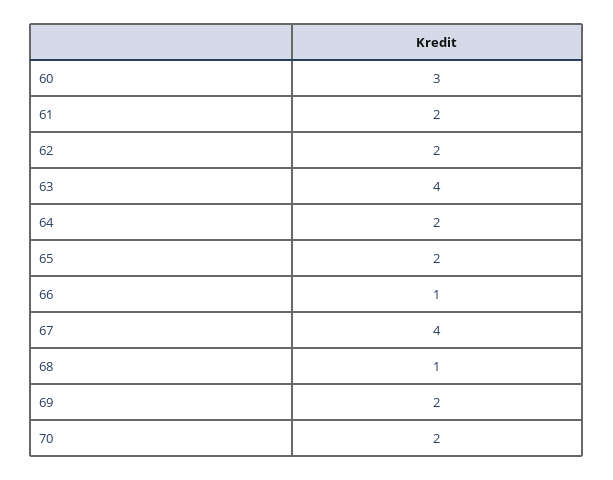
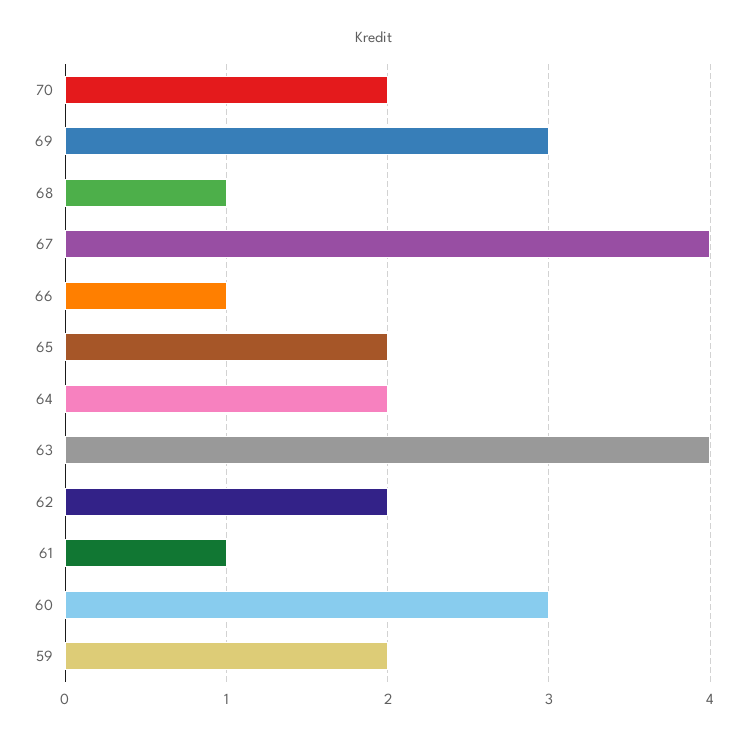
  {
    "60": 3,
-   "61": 2,
+   "61": 1,
    "62": 2,
    "63": 4,
    "64": 2,
    "65": 2,
    "66": 1,
    "67": 4,
    "68": 1,
-   "69": 2,
+   "69": 3,
-   "70": 2
+   "70": 2,
+   "59": 2
  }

